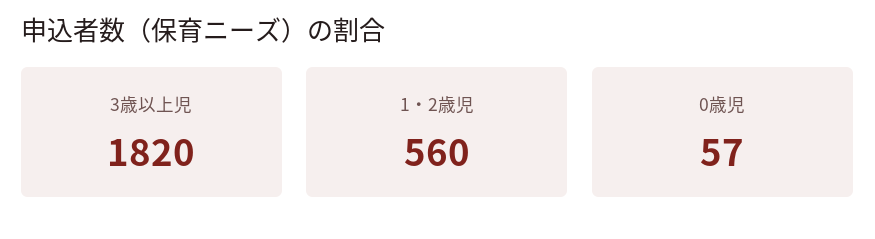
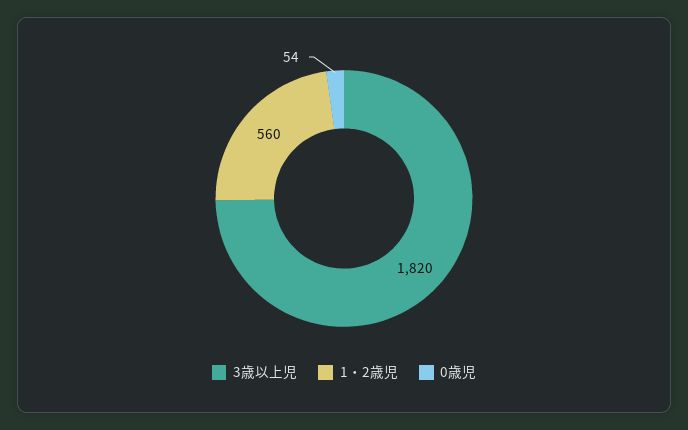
  {
    "3歳以上児": 1820,
    "1・2歳児": 560,
-   "0歳児": 57
+   "0歳児": 54
  }

